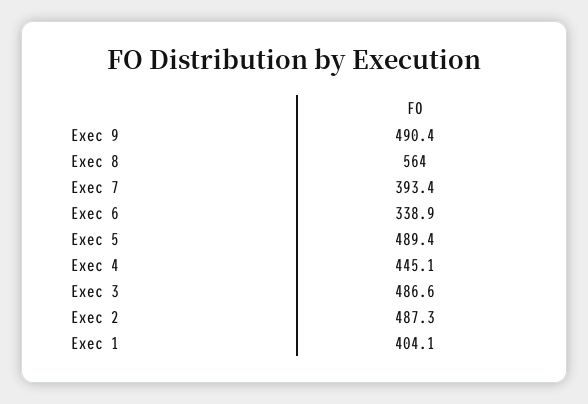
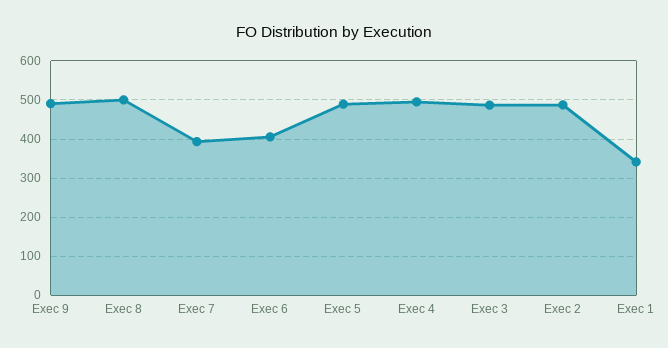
  {
    "Exec 9": 490.4,
-   "Exec 8": 564,
+   "Exec 8": 500,
    "Exec 7": 393.4,
-   "Exec 6": 338.9,
+   "Exec 6": 400,
    "Exec 5": 489.4,
-   "Exec 4": 445.1,
+   "Exec 4": 500,
    "Exec 3": 486.6,
    "Exec 2": 487.3,
-   "Exec 1": 404.1
+   "Exec 1": 340
  }

